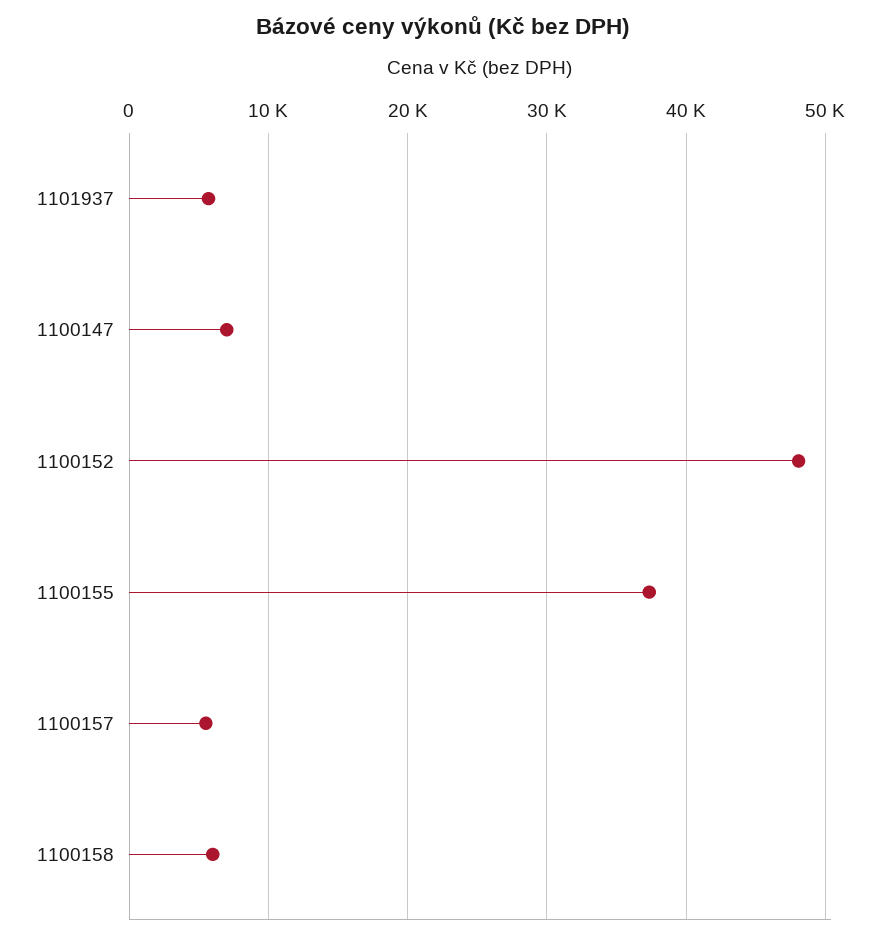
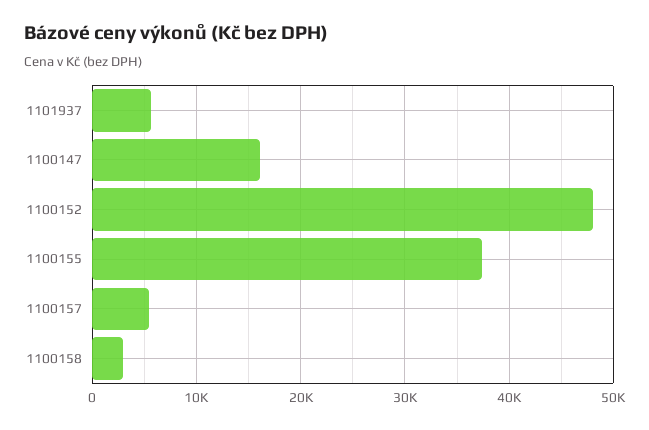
  {
    "1101937": 6000,
-   "1100147": 7000,
+   "1100147": 16000,
    "1100152": 48000,
    "1100155": 37000,
    "1100157": 6000,
-   "1100158": 6000
+   "1100158": 3000
  }

